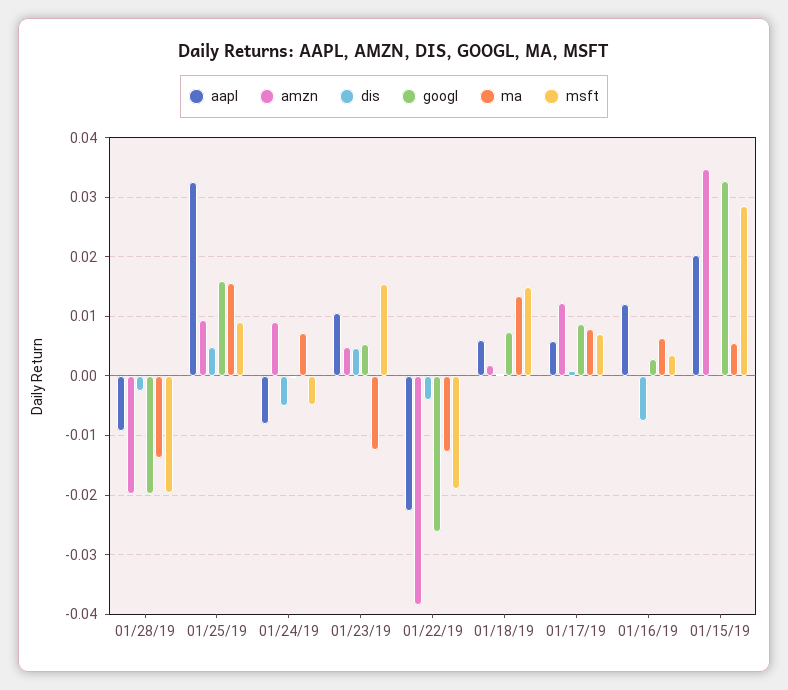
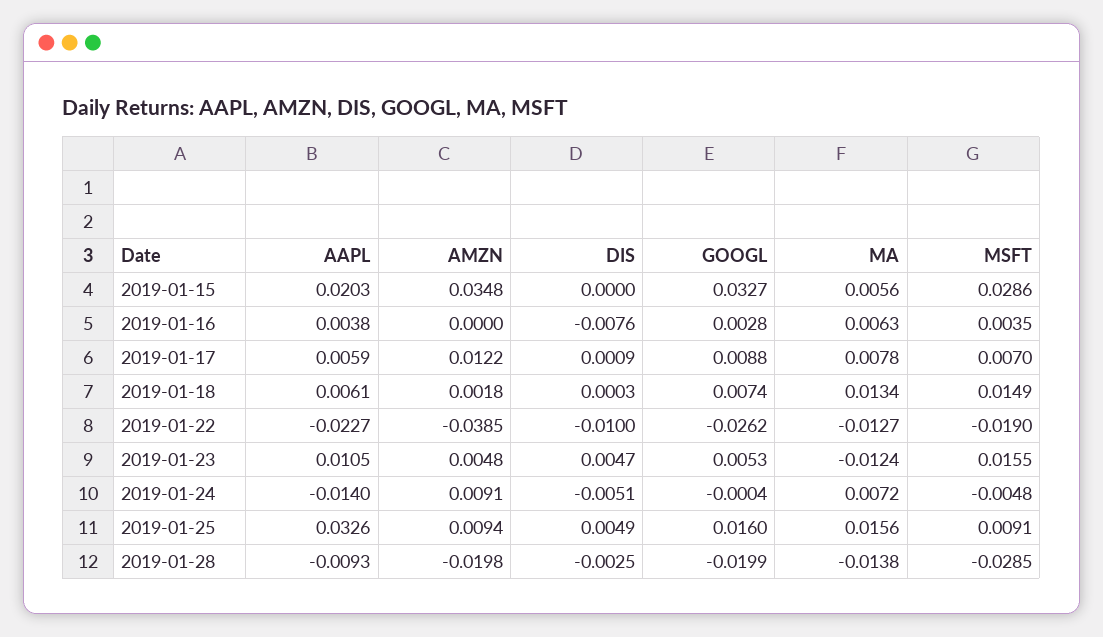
  {
    "aapl": {
      "01/28/19": -0.0093,
      "01/25/19": 0.0326,
-     "01/24/19": -0.008,
+     "01/24/19": -0.014,
      "01/23/19": 0.0105,
      "01/22/19": -0.0227,
      "01/18/19": 0.0061,
      "01/17/19": 0.0059,
-     "01/16/19": 0.012,
+     "01/16/19": 0.0038,
      "01/15/19": 0.0203
    },
    "amzn": {
      "01/28/19": -0.0198,
      "01/25/19": 0.0094,
      "01/24/19": 0.0091,
      "01/23/19": 0.0048,
      "01/22/19": -0.0385,
      "01/18/19": 0.0018,
      "01/17/19": 0.0122,
      "01/16/19": 0,
      "01/15/19": 0.0348
    },
    "dis": {
      "01/28/19": -0.0025,
      "01/25/19": 0.0049,
      "01/24/19": -0.0051,
      "01/23/19": 0.0047,
-     "01/22/19": -0.004,
+     "01/22/19": -0.01,
      "01/18/19": 0.0003,
      "01/17/19": 0.0009,
      "01/16/19": -0.0076,
      "01/15/19": 0
    },
    "googl": {
      "01/28/19": -0.0199,
      "01/25/19": 0.016,
      "01/24/19": -0.0004,
      "01/23/19": 0.0053,
      "01/22/19": -0.0262,
      "01/18/19": 0.0074,
      "01/17/19": 0.0088,
      "01/16/19": 0.0028,
      "01/15/19": 0.0327
    },
    "ma": {
      "01/28/19": -0.0138,
      "01/25/19": 0.0156,
      "01/24/19": 0.0072,
      "01/23/19": -0.0124,
      "01/22/19": -0.0127,
      "01/18/19": 0.0134,
      "01/17/19": 0.0078,
      "01/16/19": 0.0063,
      "01/15/19": 0.0056
    },
    "msft": {
-     "01/28/19": -0.02,
+     "01/28/19": -0.0285,
      "01/25/19": 0.0091,
      "01/24/19": -0.0048,
      "01/23/19": 0.0155,
      "01/22/19": -0.019,
      "01/18/19": 0.0149,
      "01/17/19": 0.007,
      "01/16/19": 0.0035,
      "01/15/19": 0.0286
    }
  }

